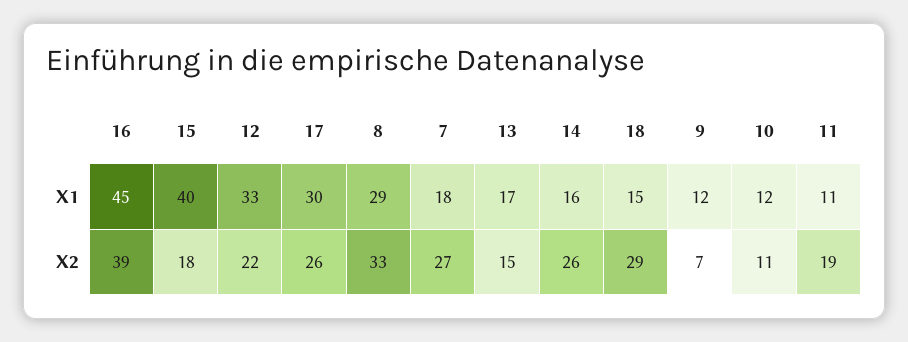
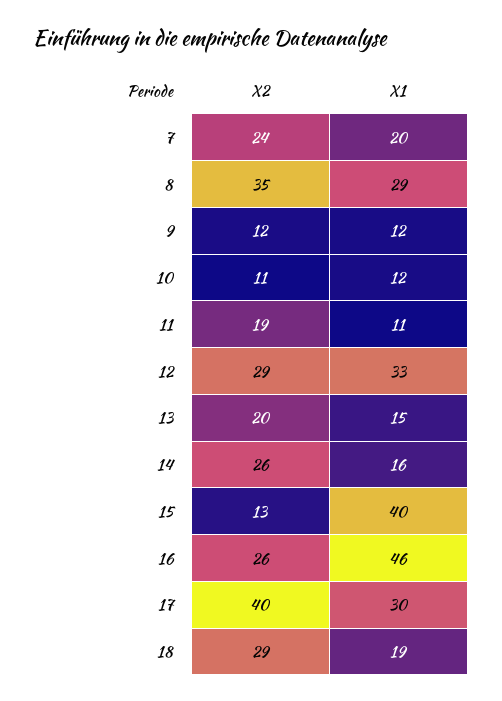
  {
    "16": {
-     "X1": 45,
+     "X1": 46,
-     "X2": 39
+     "X2": 26
    },
    "15": {
      "X1": 40,
-     "X2": 18
+     "X2": 13
    },
    "12": {
      "X1": 33,
-     "X2": 22
+     "X2": 29
    },
    "17": {
      "X1": 30,
-     "X2": 26
+     "X2": 40
    },
    "8": {
      "X1": 29,
-     "X2": 33
+     "X2": 35
    },
    "7": {
-     "X1": 18,
+     "X1": 20,
-     "X2": 27
+     "X2": 24
    },
    "13": {
-     "X1": 17,
+     "X1": 15,
-     "X2": 15
+     "X2": 20
    },
    "14": {
      "X1": 16,
      "X2": 26
    },
    "18": {
-     "X1": 15,
+     "X1": 19,
      "X2": 29
    },
    "9": {
      "X1": 12,
-     "X2": 7
+     "X2": 12
    },
    "10": {
      "X1": 12,
      "X2": 11
    },
    "11": {
      "X1": 11,
      "X2": 19
    }
  }

